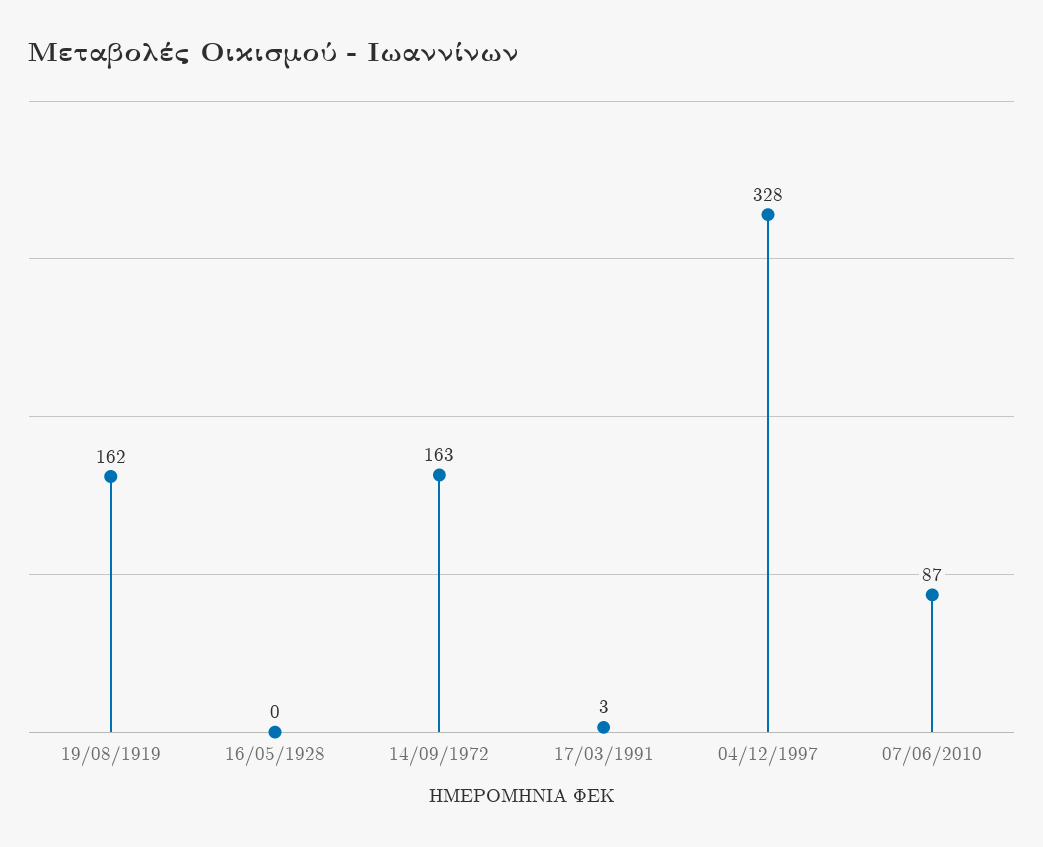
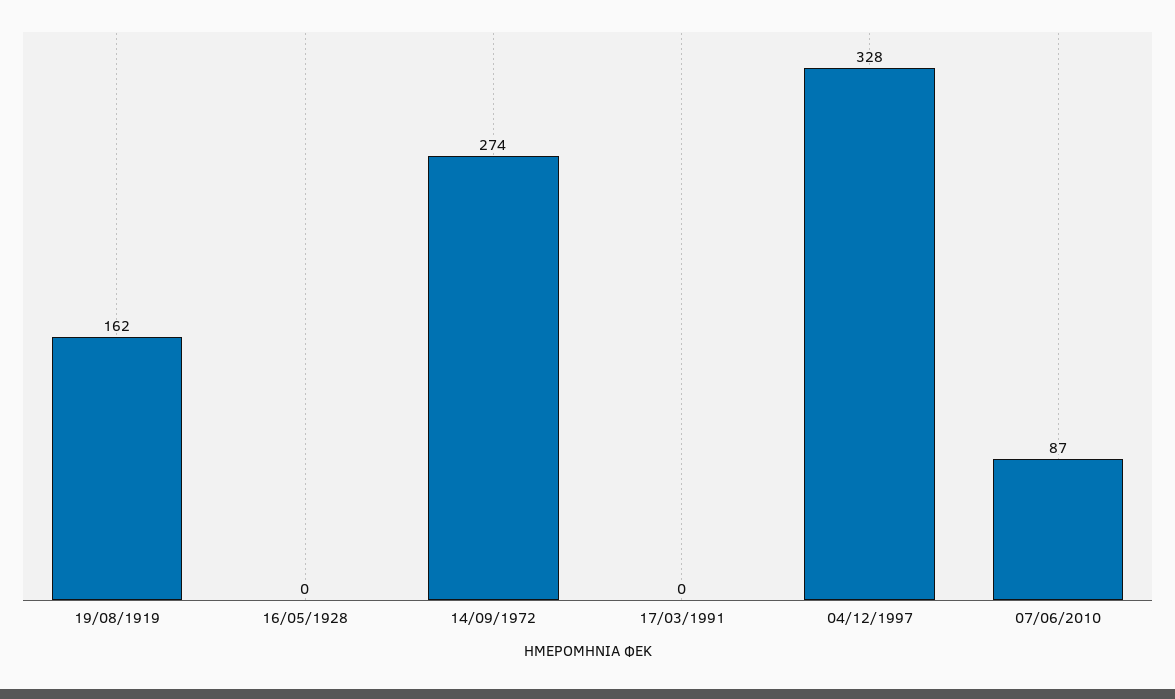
  {
    "19/08/1919": 162,
    "16/05/1928": 0,
-   "14/09/1972": 163,
+   "14/09/1972": 274,
-   "17/03/1991": 3,
+   "17/03/1991": 0,
    "04/12/1997": 328,
    "07/06/2010": 87
  }

